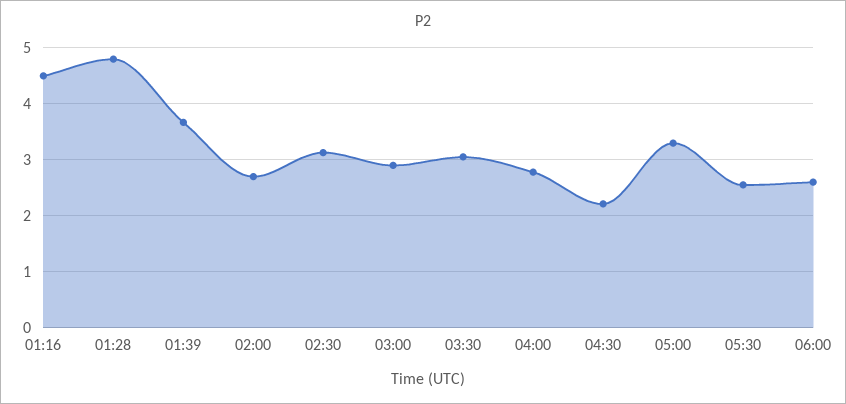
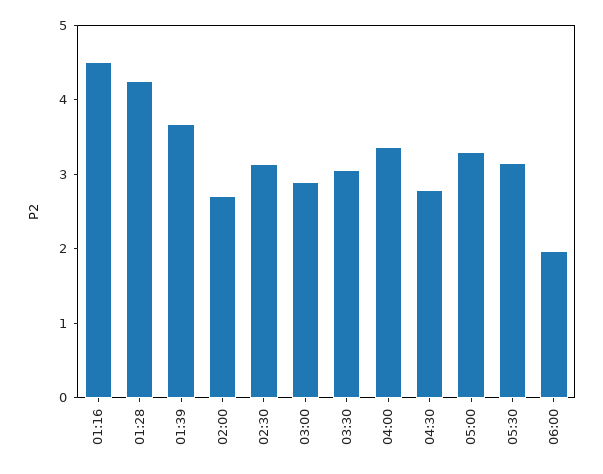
  {
    "01:16": 4.6,
-   "01:28": 4.8,
+   "01:28": 4.2,
    "01:39": 3.6,
    "02:00": 2.8,
    "02:30": 3.2,
    "03:00": 3,
    "03:30": 3,
-   "04:00": 2.8,
+   "04:00": 3.4,
-   "04:30": 2.2,
+   "04:30": 2.8,
    "05:00": 3.4,
-   "05:30": 2.6,
+   "05:30": 3.2,
-   "06:00": 2.6
+   "06:00": 2
  }

